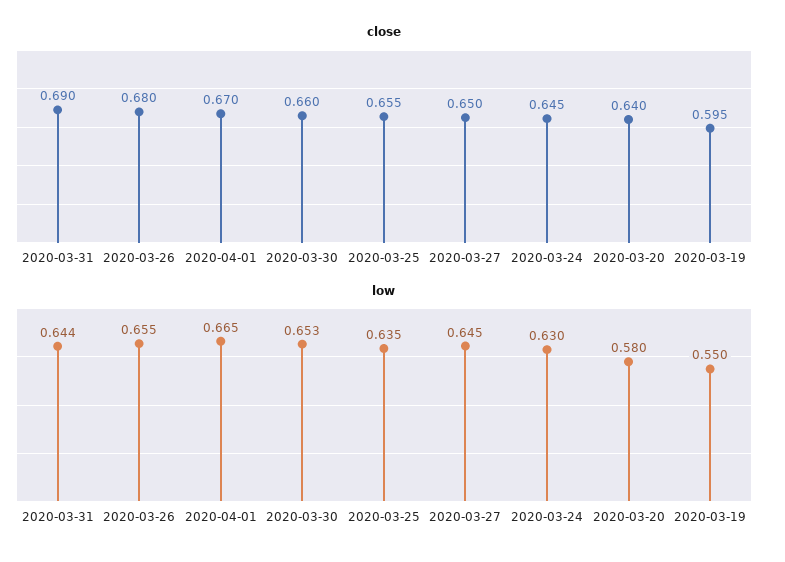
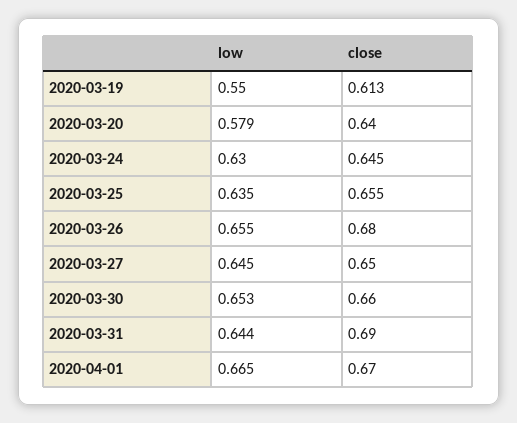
  {
    "close": {
      "2020-03-31": 0.69,
      "2020-03-26": 0.68,
      "2020-04-01": 0.67,
      "2020-03-30": 0.66,
      "2020-03-25": 0.655,
      "2020-03-27": 0.65,
      "2020-03-24": 0.645,
      "2020-03-20": 0.64,
-     "2020-03-19": 0.595
+     "2020-03-19": 0.613
    },
    "low": {
      "2020-03-31": 0.644,
      "2020-03-26": 0.655,
      "2020-04-01": 0.665,
      "2020-03-30": 0.653,
      "2020-03-25": 0.635,
      "2020-03-27": 0.645,
      "2020-03-24": 0.63,
-     "2020-03-20": 0.58,
+     "2020-03-20": 0.579,
      "2020-03-19": 0.55
    }
  }

